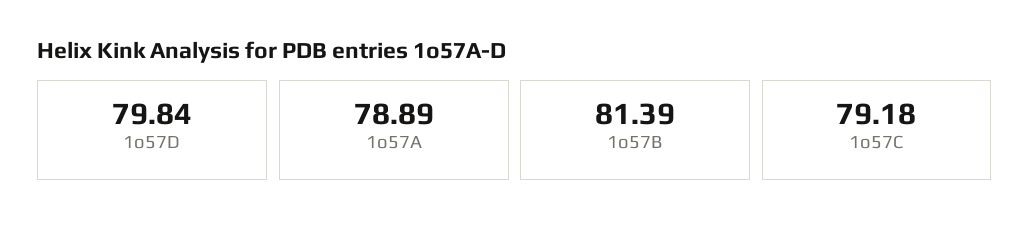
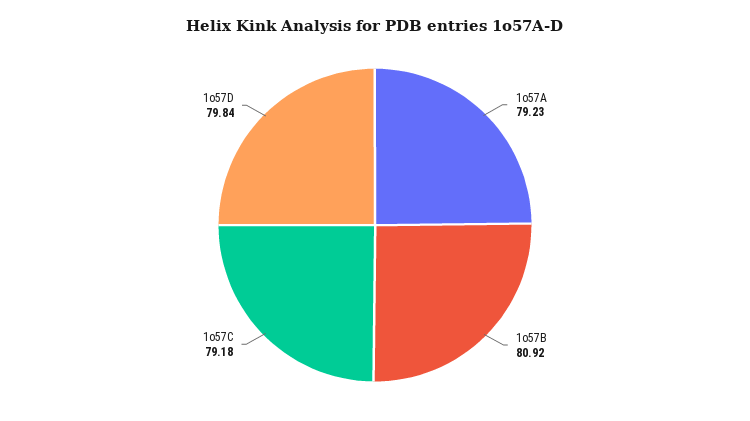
  {
    "1o57D": 79.84,
-   "1o57A": 78.89,
+   "1o57A": 79.23,
-   "1o57B": 81.39,
+   "1o57B": 80.92,
    "1o57C": 79.18
  }

